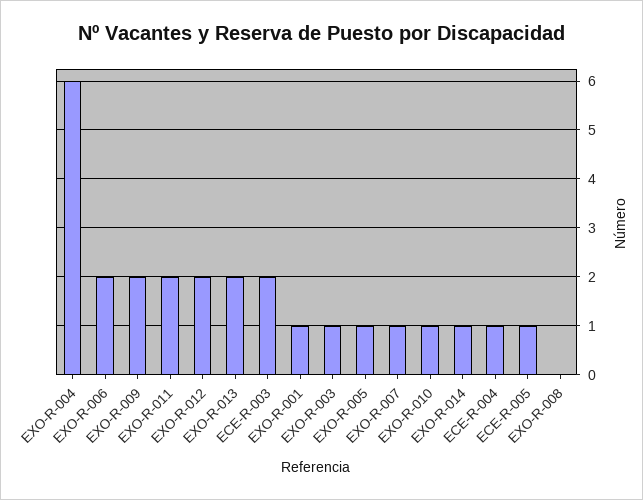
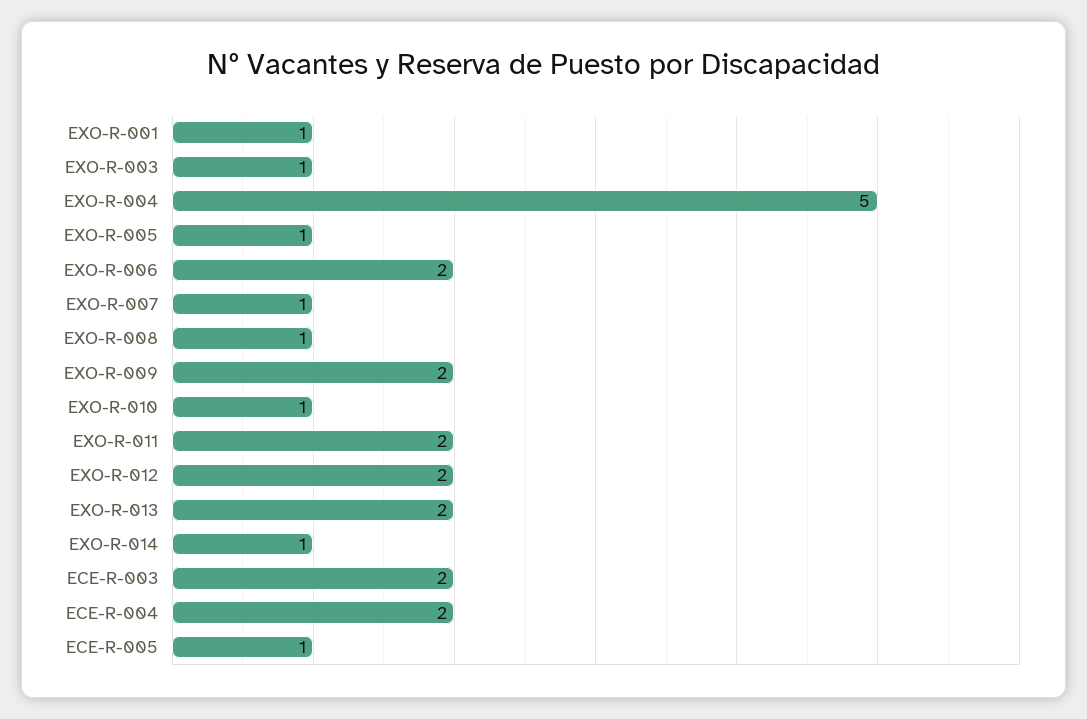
  {
-   "EXO-R-004": 6,
+   "EXO-R-004": 5,
    "EXO-R-006": 2,
    "EXO-R-009": 2,
    "EXO-R-011": 2,
    "EXO-R-012": 2,
    "EXO-R-013": 2,
    "ECE-R-003": 2,
    "EXO-R-001": 1,
    "EXO-R-003": 1,
    "EXO-R-005": 1,
    "EXO-R-007": 1,
    "EXO-R-010": 1,
    "EXO-R-014": 1,
-   "ECE-R-004": 1,
+   "ECE-R-004": 2,
    "ECE-R-005": 1,
-   "EXO-R-008": 0
+   "EXO-R-008": 1
  }

